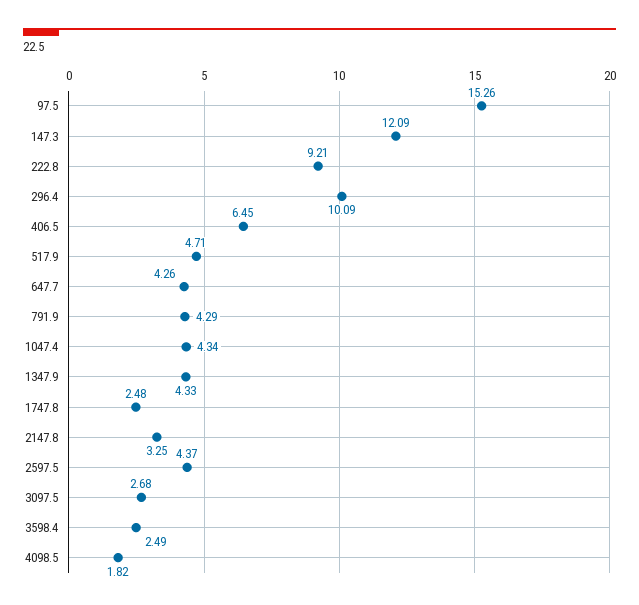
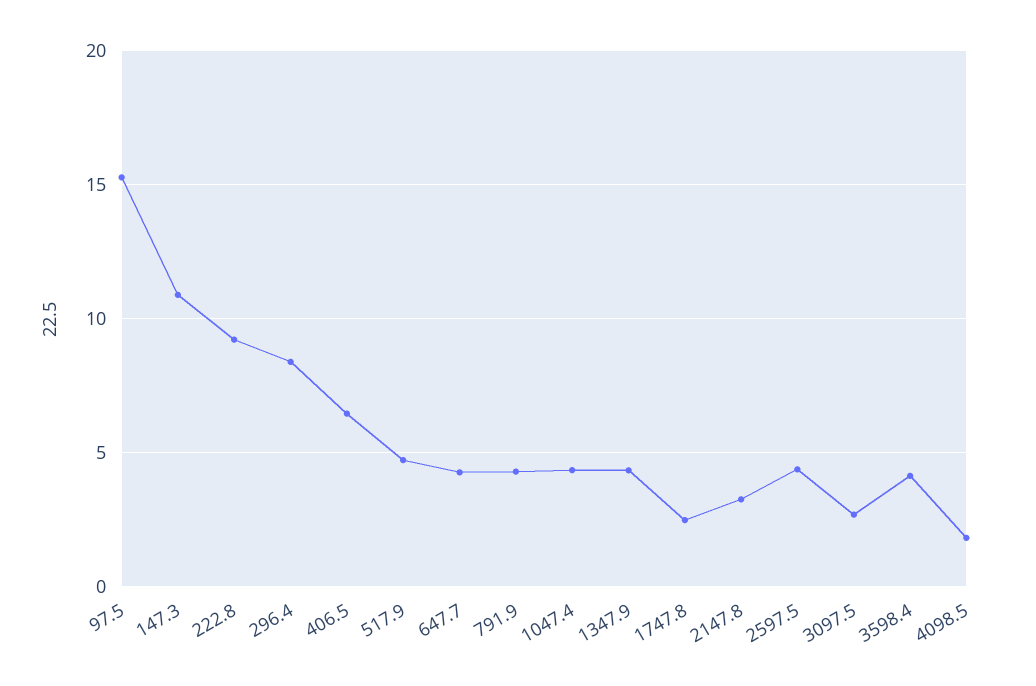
  {
    "97.5": 15.26,
-   "147.3": 12.09,
+   "147.3": 11,
    "222.8": 9.21,
-   "296.4": 10.09,
+   "296.4": 8.5,
    "406.5": 6.45,
    "517.9": 4.71,
    "647.7": 4.26,
    "791.9": 4.29,
    "1047.4": 4.34,
    "1347.9": 4.33,
    "1747.8": 2.48,
    "2147.8": 3.25,
    "2597.5": 4.37,
    "3097.5": 2.68,
-   "3598.4": 2.49,
+   "3598.4": 4,
    "4098.5": 1.82
  }

